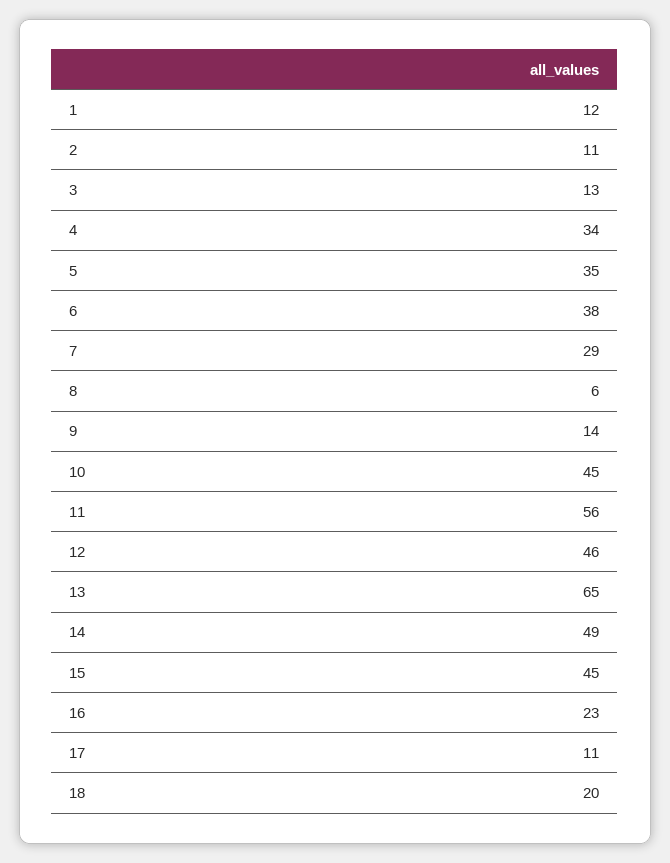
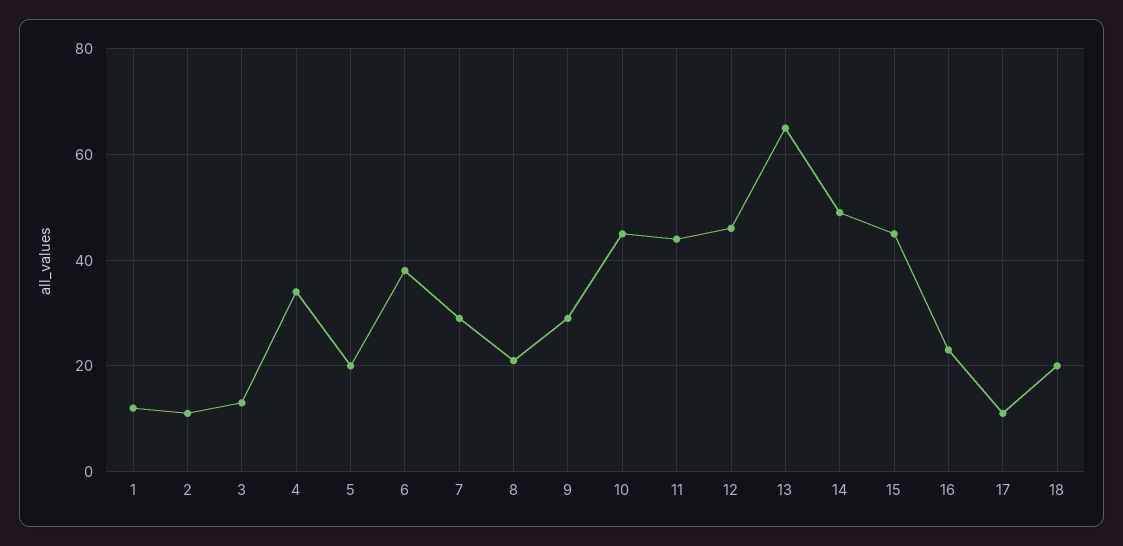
  {
    "1": 12,
    "2": 11,
    "3": 13,
    "4": 34,
-   "5": 35,
+   "5": 20,
    "6": 38,
    "7": 29,
-   "8": 6,
+   "8": 20,
-   "9": 14,
+   "9": 30,
    "10": 45,
-   "11": 56,
+   "11": 45,
    "12": 46,
    "13": 65,
    "14": 49,
    "15": 45,
    "16": 23,
    "17": 11,
    "18": 20
  }

